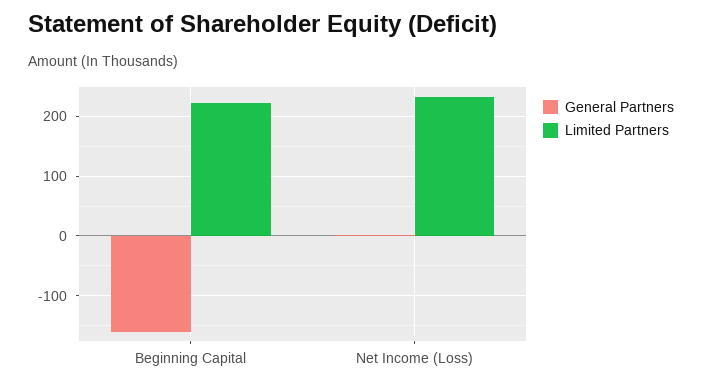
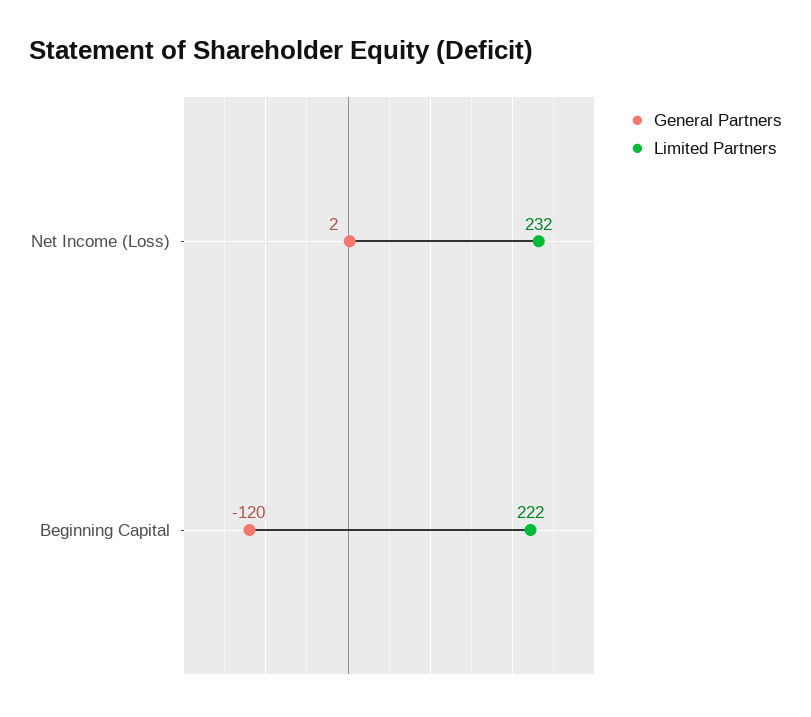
  {
    "General Partners": {
-     "Beginning Capital": -160,
+     "Beginning Capital": -120,
      "Net Income (Loss)": 2
    },
    "Limited Partners": {
      "Beginning Capital": 222,
      "Net Income (Loss)": 232
    }
  }

